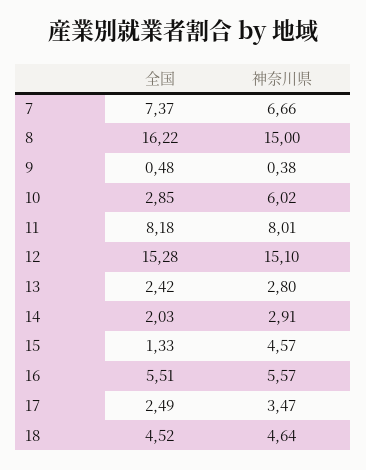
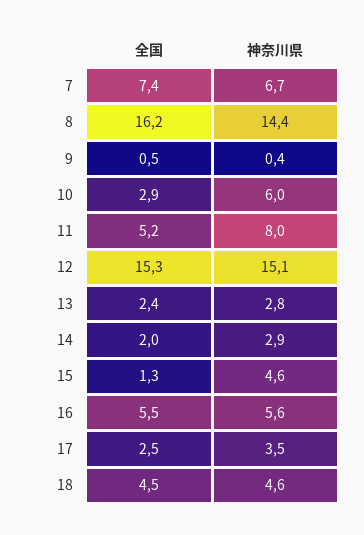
  {
    "全国": {
      "7": 7.37,
      "8": 16.22,
      "9": 0.48,
      "10": 2.85,
-     "11": 8.18,
+     "11": 5.2,
      "12": 15.28,
      "13": 2.42,
      "14": 2.03,
      "15": 1.33,
      "16": 5.51,
      "17": 2.49,
      "18": 4.52
    },
    "神奈川県": {
      "7": 6.66,
-     "8": 15,
+     "8": 14.4,
      "9": 0.38,
      "10": 6.02,
      "11": 8.01,
      "12": 15.1,
      "13": 2.8,
      "14": 2.91,
      "15": 4.57,
      "16": 5.57,
      "17": 3.47,
      "18": 4.64
    }
  }

